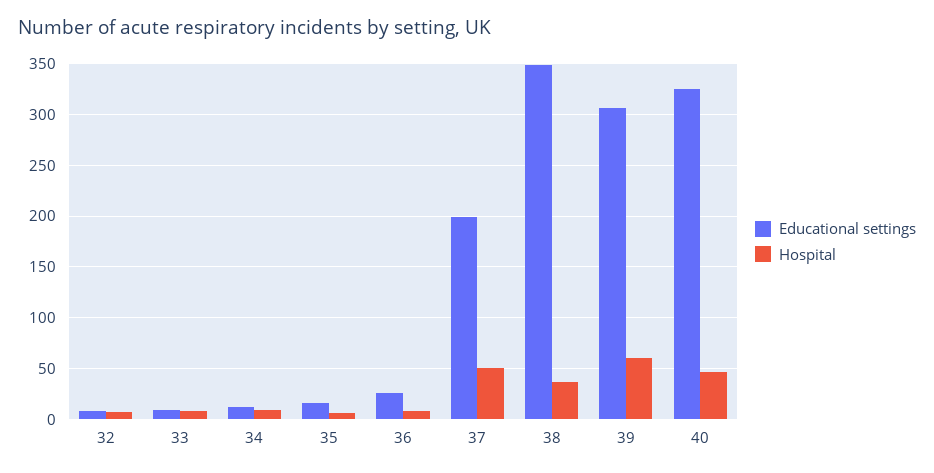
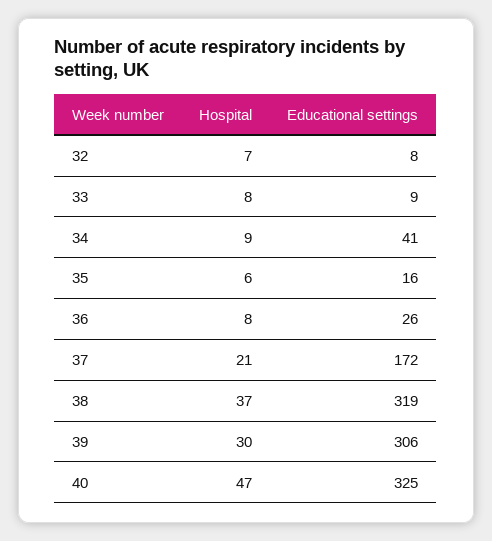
  {
    "Educational settings": {
      "32": 8,
      "33": 9,
-     "34": 10,
+     "34": 41,
      "35": 16,
      "36": 26,
-     "37": 200,
+     "37": 172,
-     "38": 350,
+     "38": 319,
      "39": 306,
      "40": 325
    },
    "Hospital": {
      "32": 7,
      "33": 8,
      "34": 9,
      "35": 6,
      "36": 8,
-     "37": 50,
+     "37": 21,
      "38": 37,
-     "39": 60,
+     "39": 30,
      "40": 47
    }
  }

